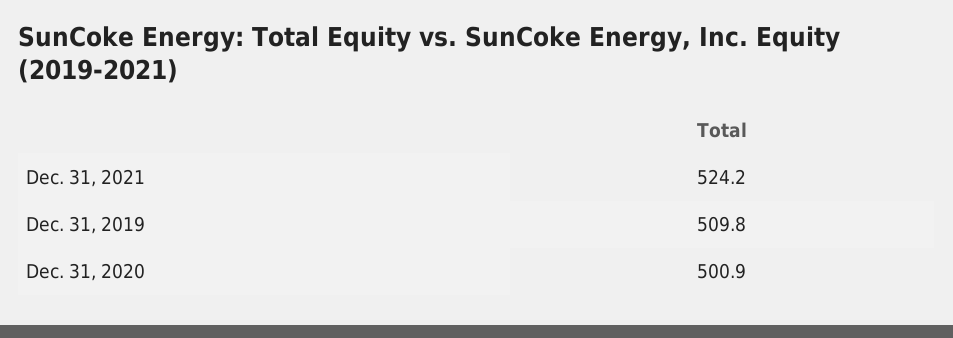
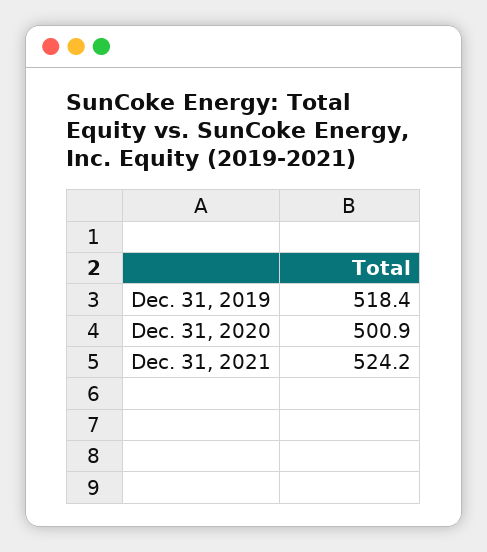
  {
    "Dec. 31, 2021": 524.2,
-   "Dec. 31, 2019": 509.8,
+   "Dec. 31, 2019": 518.4,
    "Dec. 31, 2020": 500.9
  }

